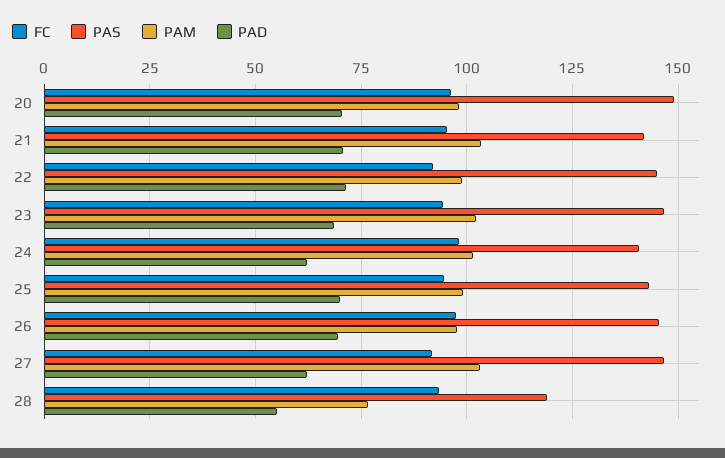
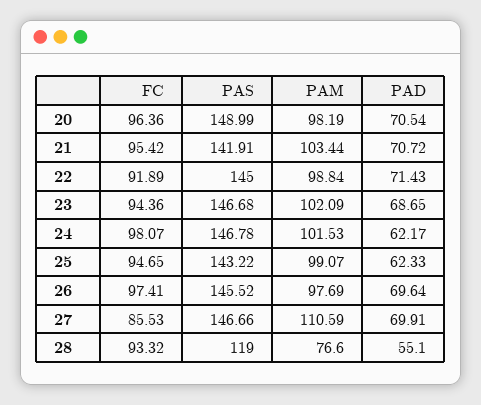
  {
    "FC": {
      "20": 96.36,
      "21": 95.42,
      "22": 91.89,
      "23": 94.36,
      "24": 98.07,
      "25": 94.65,
      "26": 97.41,
-     "27": 92.5,
+     "27": 85.53,
      "28": 93.32
    },
    "PAS": {
      "20": 148.99,
      "21": 141.91,
      "22": 145,
      "23": 146.68,
-     "24": 140,
+     "24": 146.78,
      "25": 143.22,
      "26": 145.52,
      "27": 146.66,
      "28": 119
    },
    "PAM": {
      "20": 98.19,
      "21": 103.44,
      "22": 98.84,
      "23": 102.09,
      "24": 101.53,
      "25": 99.07,
      "26": 97.69,
-     "27": 102.5,
+     "27": 110.59,
      "28": 76.6
    },
    "PAD": {
      "20": 70.54,
      "21": 70.72,
      "22": 71.43,
      "23": 68.65,
      "24": 62.17,
-     "25": 70,
+     "25": 62.33,
      "26": 69.64,
-     "27": 62.5,
+     "27": 69.91,
      "28": 55.1
    }
  }

